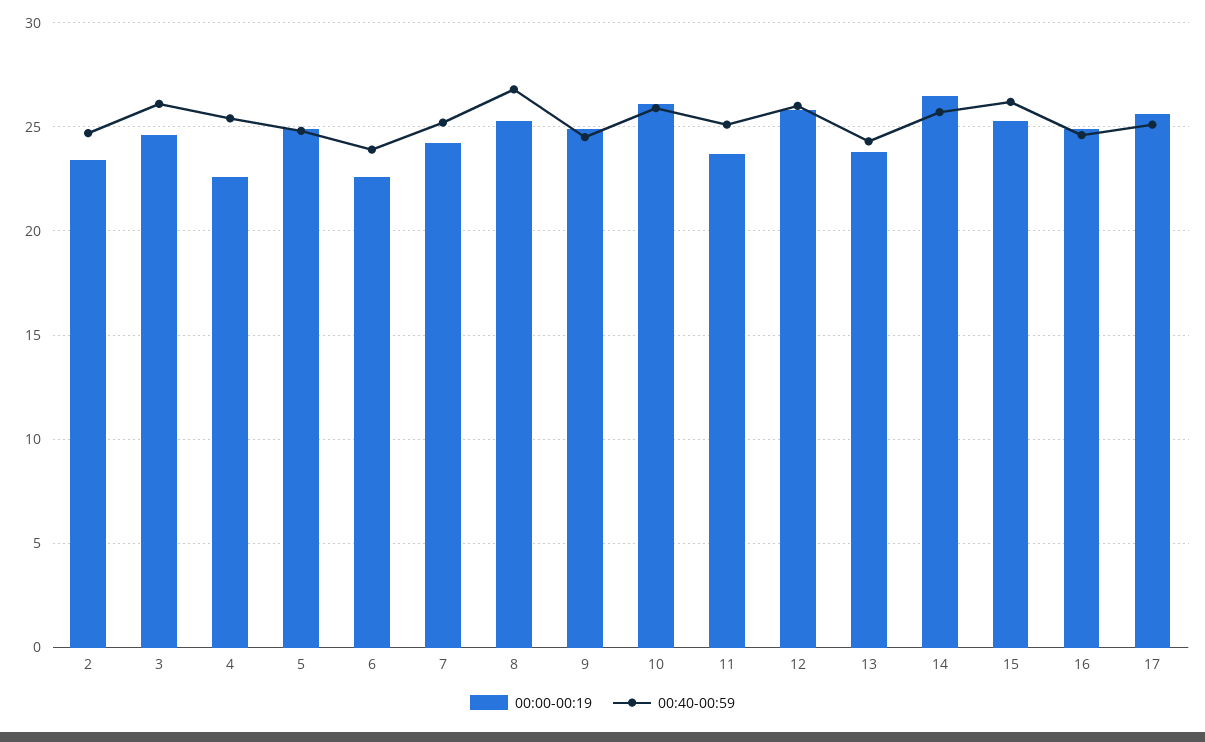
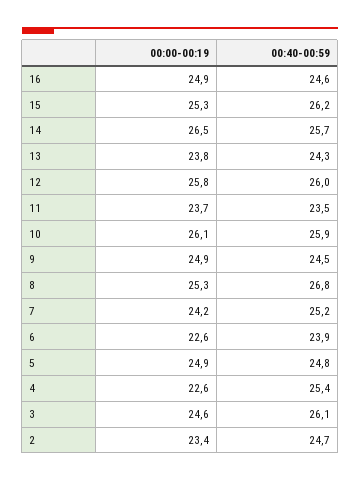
  {
    "00:00-00:19": {
      "2": 23.4,
      "3": 24.6,
      "4": 22.6,
      "5": 24.9,
      "6": 22.6,
      "7": 24.2,
      "8": 25.3,
      "9": 24.9,
      "10": 26.1,
      "11": 23.7,
      "12": 25.8,
      "13": 23.8,
      "14": 26.5,
      "15": 25.3,
-     "16": 24.9,
+     "16": 24.9
-     "17": 25.5
    },
    "00:40-00:59": {
      "2": 24.7,
      "3": 26.1,
      "4": 25.4,
      "5": 24.8,
      "6": 23.9,
      "7": 25.2,
      "8": 26.8,
      "9": 24.5,
      "10": 25.9,
-     "11": 25,
+     "11": 23.5,
      "12": 26,
      "13": 24.3,
      "14": 25.7,
      "15": 26.2,
-     "16": 24.6,
+     "16": 24.6
-     "17": 25
    }
  }

